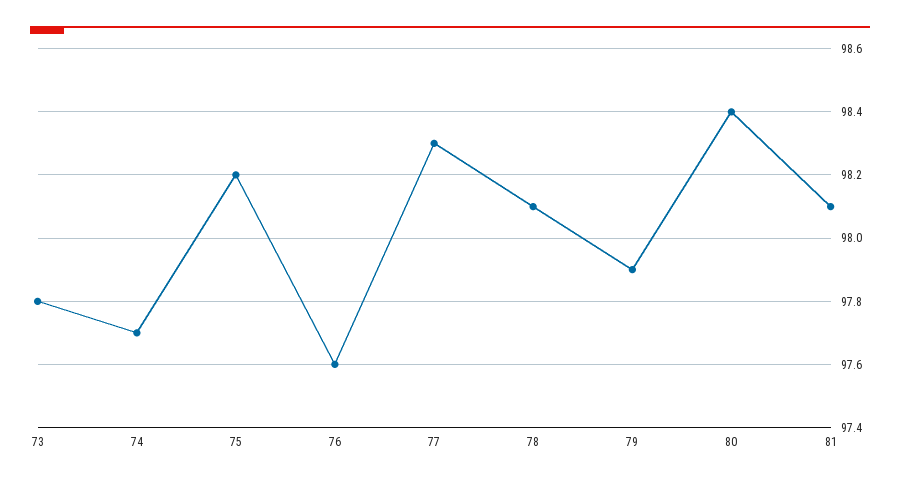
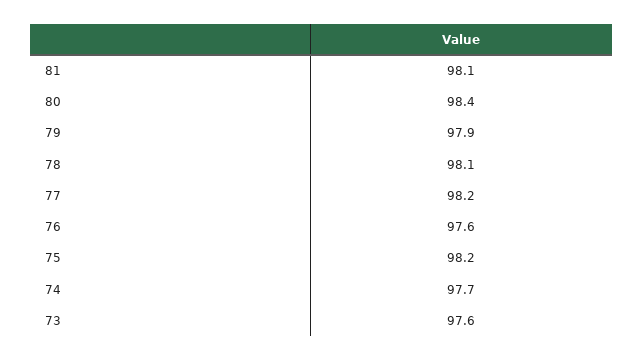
  {
-   "73": 97.8,
+   "73": 97.6,
    "74": 97.7,
    "75": 98.2,
    "76": 97.6,
-   "77": 98.3,
+   "77": 98.2,
    "78": 98.1,
    "79": 97.9,
    "80": 98.4,
    "81": 98.1
  }

